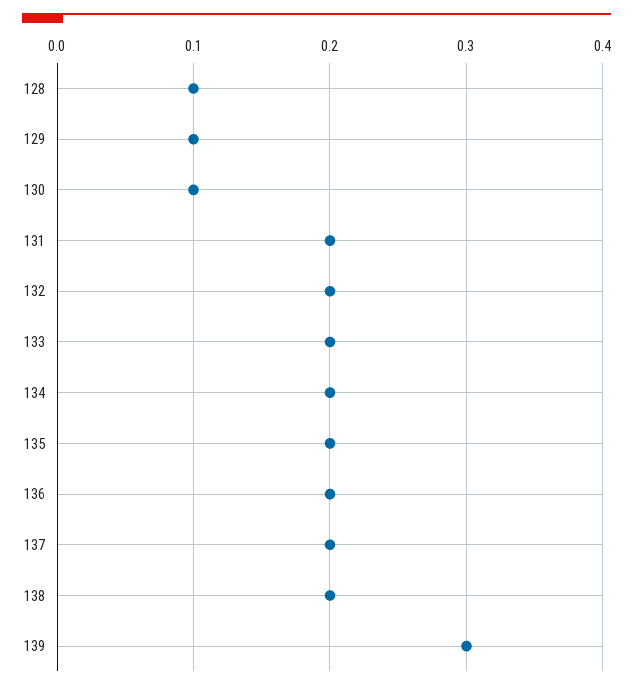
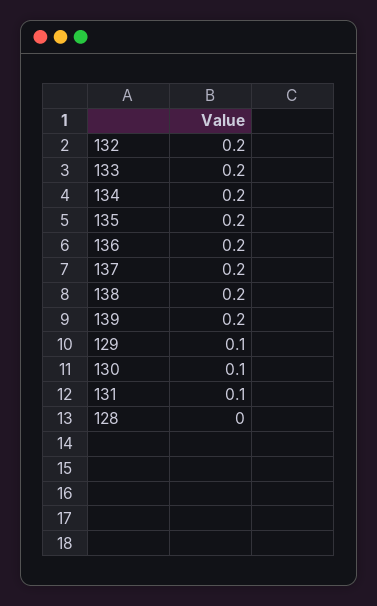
  {
-   "128": 0.1,
+   "128": 0,
    "129": 0.1,
    "130": 0.1,
-   "131": 0.2,
+   "131": 0.1,
    "132": 0.2,
    "133": 0.2,
    "134": 0.2,
    "135": 0.2,
    "136": 0.2,
    "137": 0.2,
    "138": 0.2,
-   "139": 0.3
+   "139": 0.2
  }

